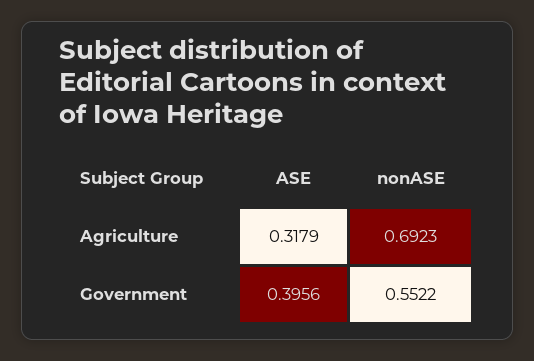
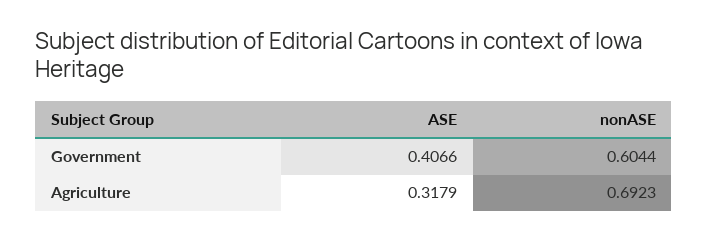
  {
    "ASE": {
      "Agriculture": 0.3179,
-     "Government": 0.3956
+     "Government": 0.4066
    },
    "nonASE": {
      "Agriculture": 0.6923,
-     "Government": 0.5522
+     "Government": 0.6044
    }
  }

